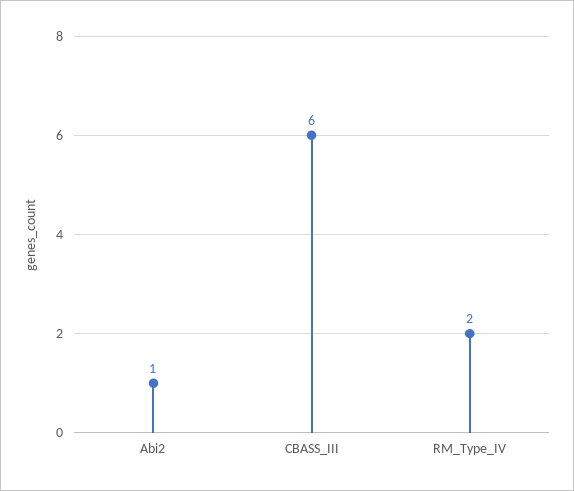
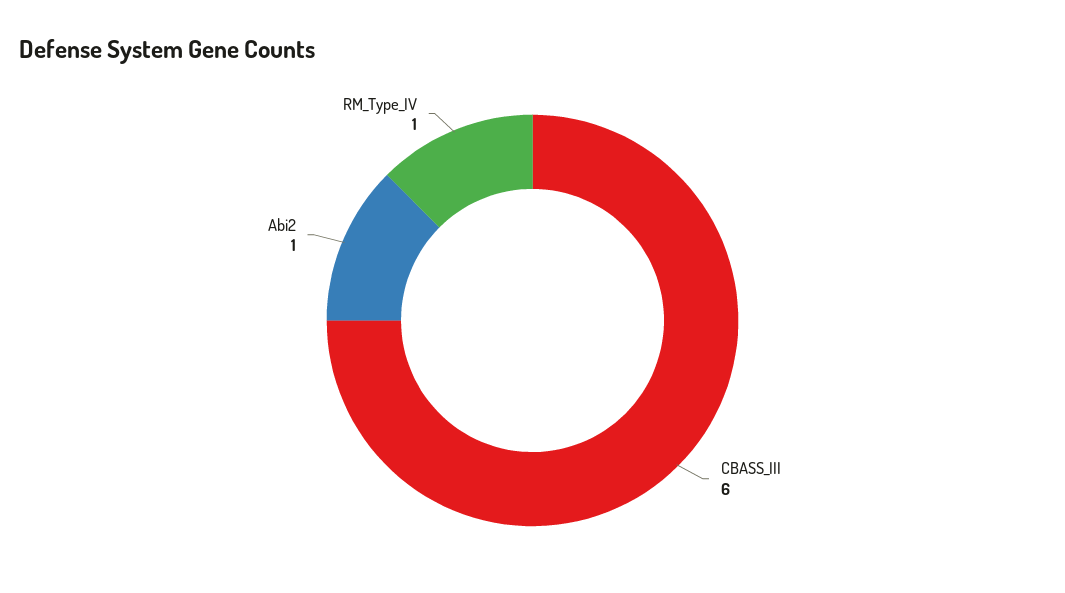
  {
    "Abi2": 1,
    "CBASS_III": 6,
-   "RM_Type_IV": 2
+   "RM_Type_IV": 1
  }

